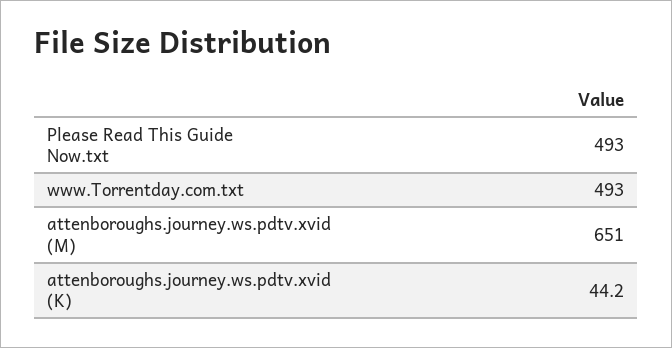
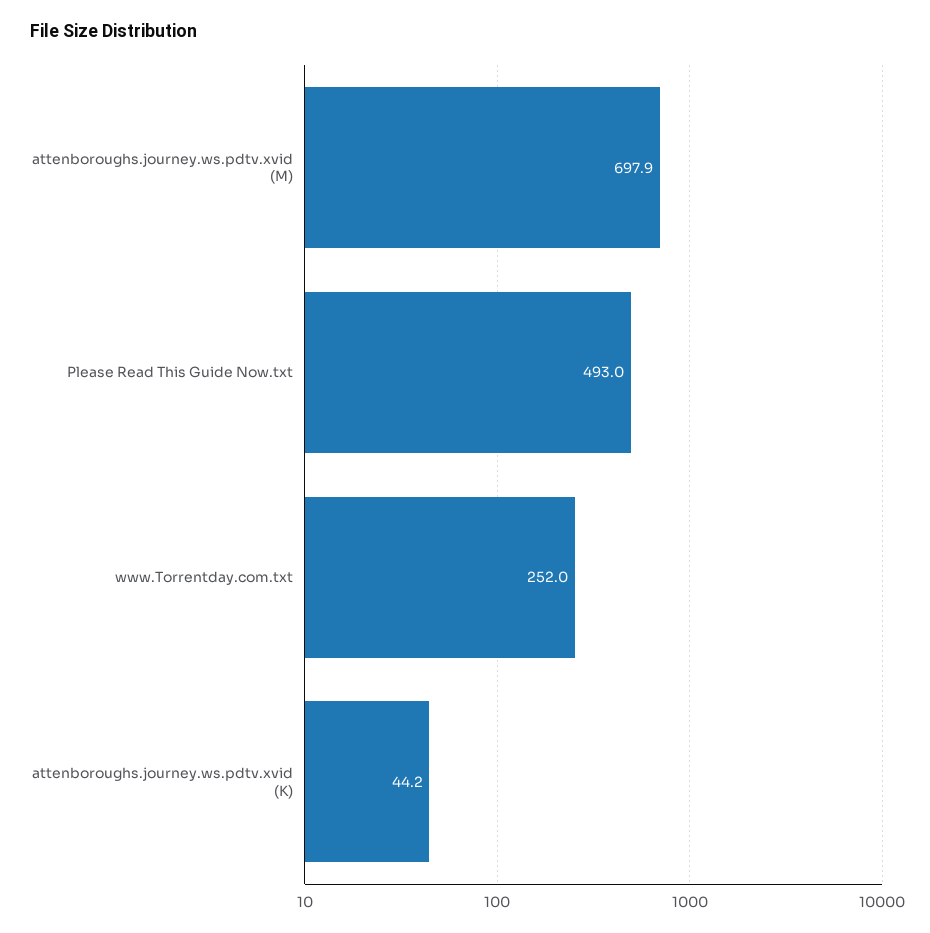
  {
    "Please Read This Guide Now.txt": 493,
-   "www.Torrentday.com.txt": 493,
+   "www.Torrentday.com.txt": 252,
-   "attenboroughs.journey.ws.pdtv.xvid (M)": 651,
+   "attenboroughs.journey.ws.pdtv.xvid (M)": 697.9,
    "attenboroughs.journey.ws.pdtv.xvid (K)": 44.2
  }

